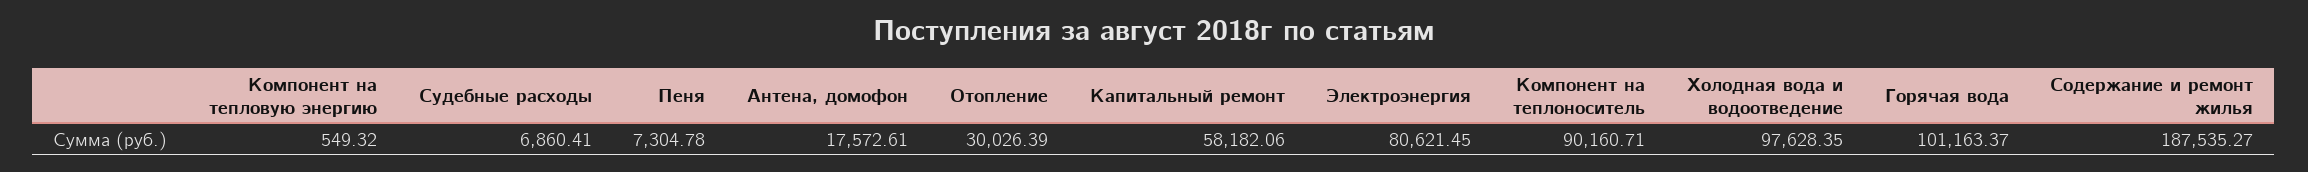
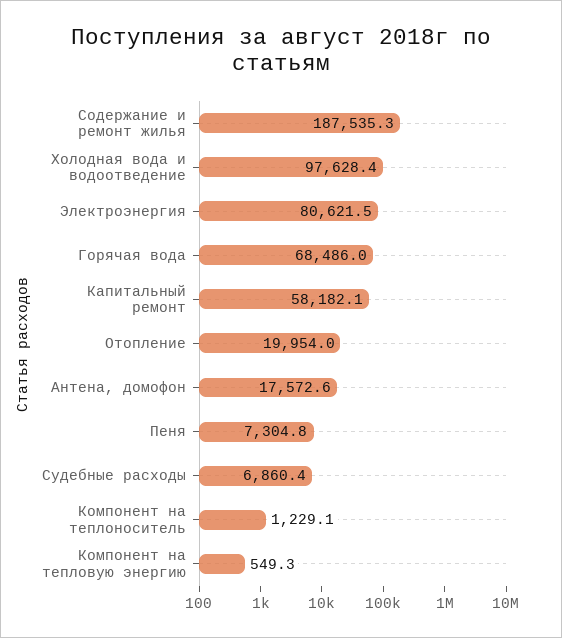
  {
    "Компонент на тепловую энергию": 549.32,
    "Судебные расходы": 6860.41,
    "Пеня": 7304.78,
    "Антена, домофон": 17572.61,
-   "Отопление": 30026.39,
+   "Отопление": 19954,
    "Капитальный ремонт": 58182.06,
    "Электроэнергия": 80621.45,
-   "Компонент на теплоноситель": 90160.71,
+   "Компонент на теплоноситель": 1229.1,
    "Холодная вода и водоотведение": 97628.35,
-   "Горячая вода": 101163.37,
+   "Горячая вода": 68486,
    "Содержание и ремонт жилья": 187535.27
  }

